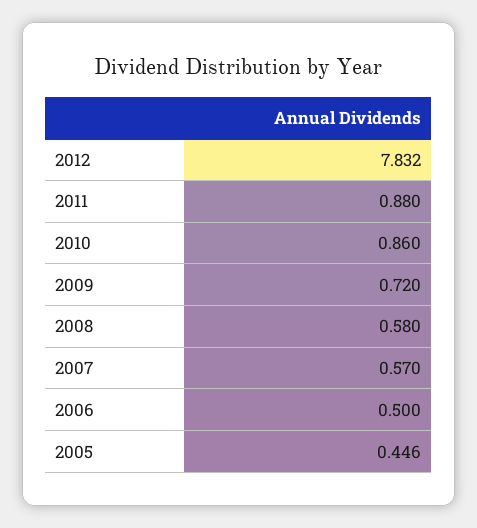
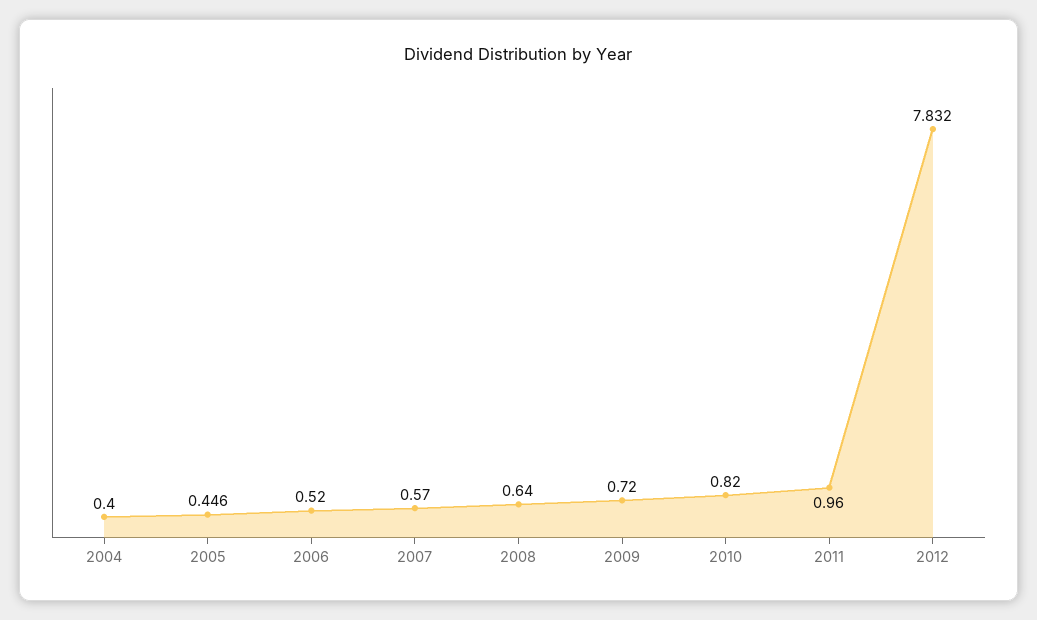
  {
    "2012": 7.832,
-   "2011": 0.88,
+   "2011": 0.96,
-   "2010": 0.86,
+   "2010": 0.82,
    "2009": 0.72,
-   "2008": 0.58,
+   "2008": 0.64,
    "2007": 0.57,
-   "2006": 0.5,
+   "2006": 0.52,
-   "2005": 0.446
+   "2005": 0.446,
+   "2004": 0.4
  }

